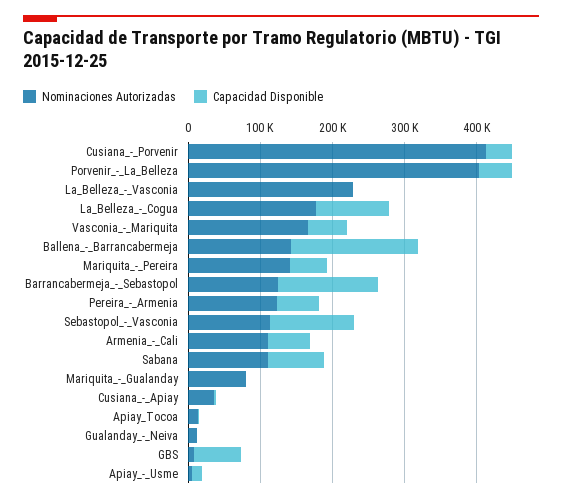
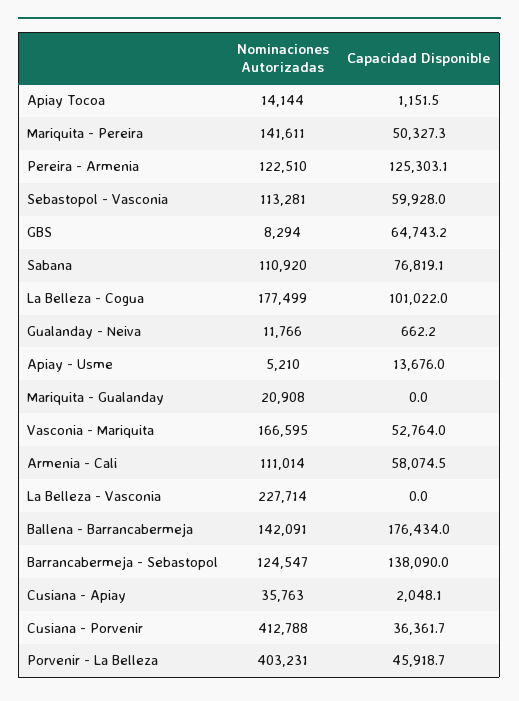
  {
    "Nominaciones Autorizadas": {
      "Cusiana_-_Porvenir": 412788,
      "Porvenir_-_La_Belleza": 403231,
      "La_Belleza_-_Vasconia": 227714,
      "La_Belleza_-_Cogua": 177499,
      "Vasconia_-_Mariquita": 166595,
      "Ballena_-_Barrancabermeja": 142091,
      "Mariquita_-_Pereira": 141611,
      "Barrancabermeja_-_Sebastopol": 124547,
      "Pereira_-_Armenia": 122510,
      "Sebastopol_-_Vasconia": 113281,
      "Armenia_-_Cali": 111014,
      "Sabana": 110920,
-     "Mariquita_-_Gualanday": 80000,
+     "Mariquita_-_Gualanday": 20908,
      "Cusiana_-_Apiay": 35763,
      "Apiay_Tocoa": 14144,
      "Gualanday_-_Neiva": 11766,
      "GBS": 8294,
      "Apiay_-_Usme": 5210
    },
    "Capacidad Disponible": {
      "Cusiana_-_Porvenir": 36361.7,
      "Porvenir_-_La_Belleza": 45918.7,
      "La_Belleza_-_Vasconia": 0,
      "La_Belleza_-_Cogua": 101022,
      "Vasconia_-_Mariquita": 52764,
      "Ballena_-_Barrancabermeja": 176434,
      "Mariquita_-_Pereira": 50327.3,
      "Barrancabermeja_-_Sebastopol": 138090,
-     "Pereira_-_Armenia": 60000,
+     "Pereira_-_Armenia": 125303.1,
-     "Sebastopol_-_Vasconia": 120000,
+     "Sebastopol_-_Vasconia": 59928,
      "Armenia_-_Cali": 58074.5,
      "Sabana": 76819.1,
      "Mariquita_-_Gualanday": 0,
      "Cusiana_-_Apiay": 2048.1,
      "Apiay_Tocoa": 1151.5,
      "Gualanday_-_Neiva": 662.2,
      "GBS": 64743.2,
      "Apiay_-_Usme": 13676
    }
  }

